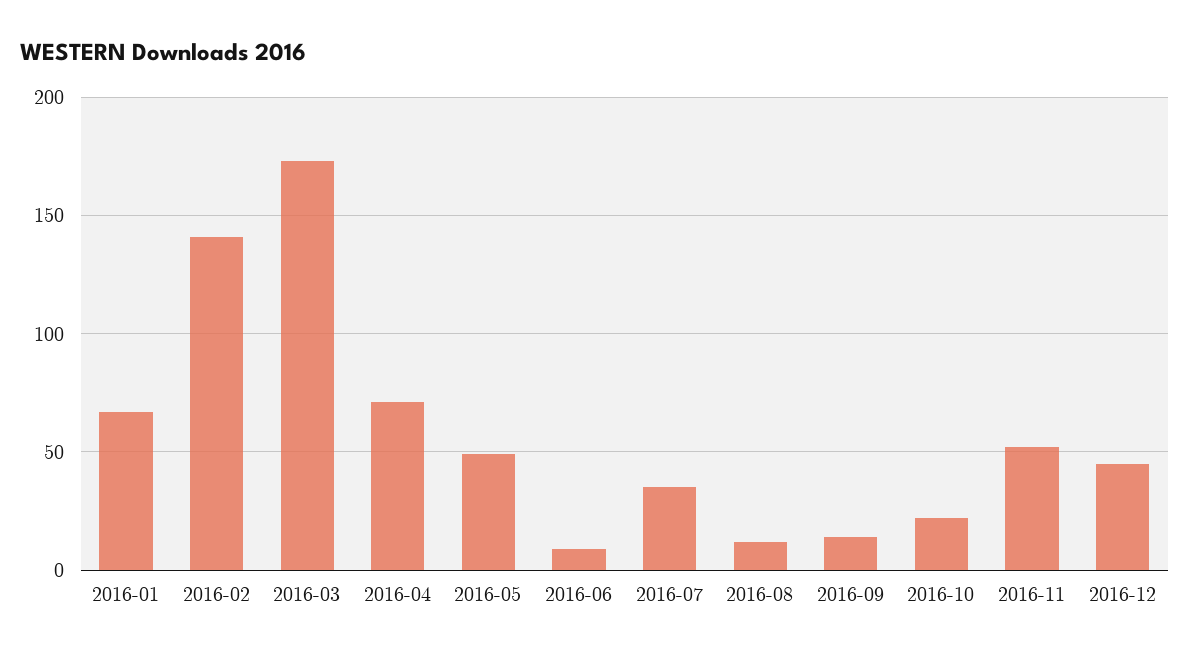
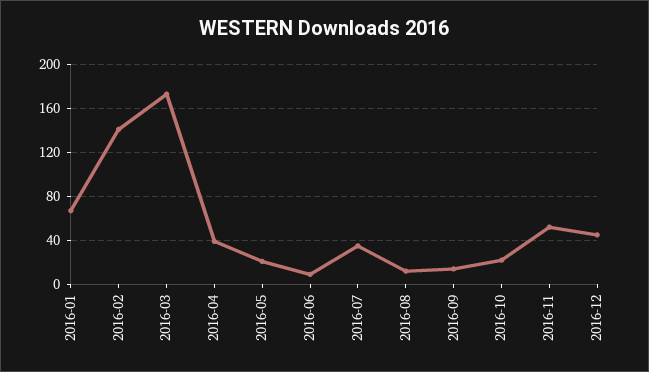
  {
    "2016-01": 65,
    "2016-02": 140,
    "2016-03": 175,
-   "2016-04": 70,
+   "2016-04": 40,
-   "2016-05": 50,
+   "2016-05": 20,
    "2016-06": 10,
    "2016-07": 35,
    "2016-08": 10,
    "2016-09": 15,
    "2016-10": 20,
    "2016-11": 50,
    "2016-12": 45
  }

